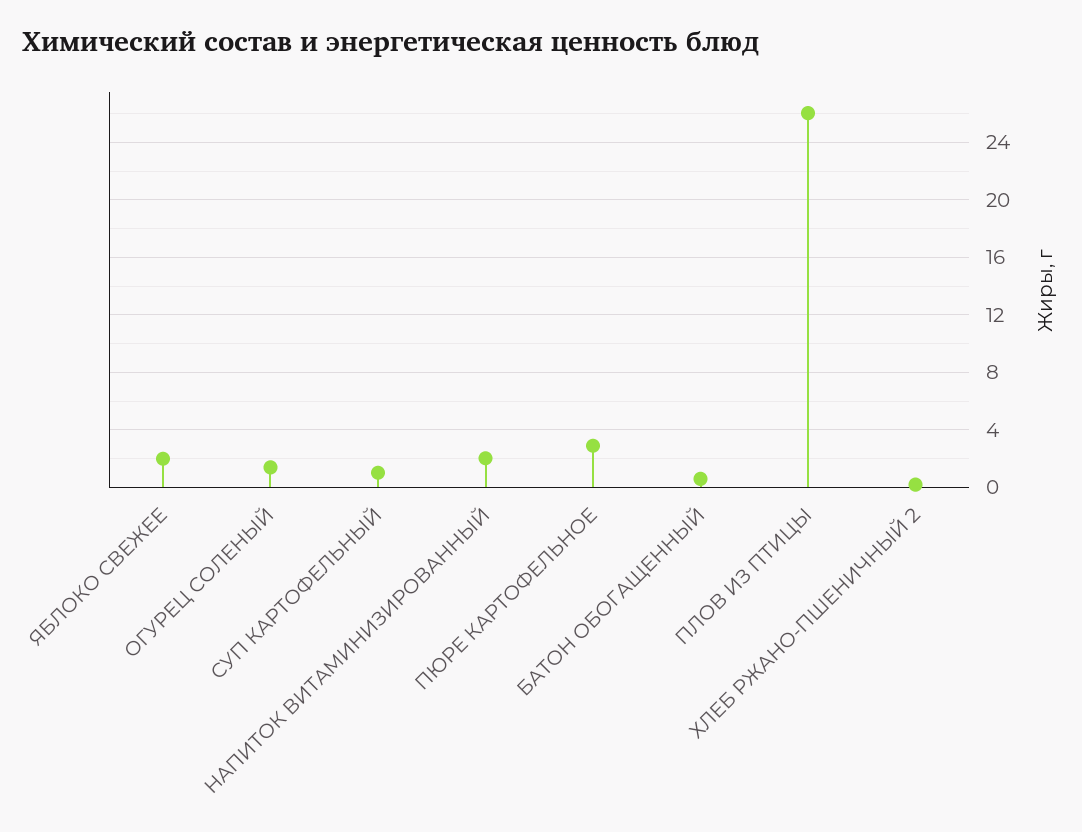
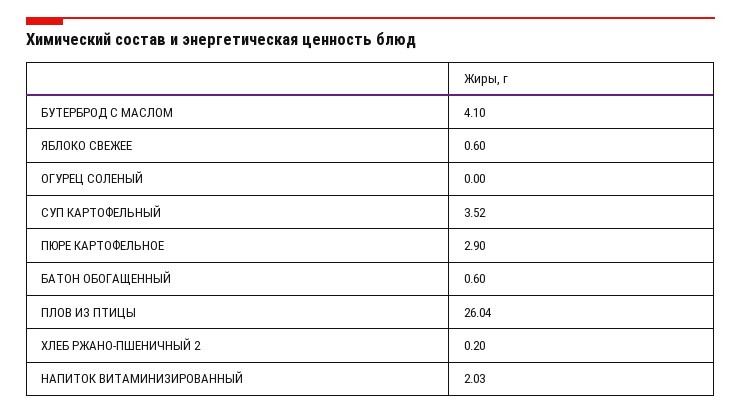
  {
-   "ЯБЛОКО СВЕЖЕЕ": 2,
+   "ЯБЛОКО СВЕЖЕЕ": 0.6,
-   "ОГУРЕЦ СОЛЕНЫЙ": 1.5,
+   "ОГУРЕЦ СОЛЕНЫЙ": 0,
-   "СУП КАРТОФЕЛЬНЫЙ": 1,
+   "СУП КАРТОФЕЛЬНЫЙ": 3.52,
    "НАПИТОК ВИТАМИНИЗИРОВАННЫЙ": 2.03,
    "ПЮРЕ КАРТОФЕЛЬНОЕ": 2.9,
    "БАТОН ОБОГАЩЕННЫЙ": 0.6,
    "ПЛОВ ИЗ ПТИЦЫ": 26.04,
-   "ХЛЕБ РЖАНО-ПШЕНИЧНЫЙ 2": 0.2
+   "ХЛЕБ РЖАНО-ПШЕНИЧНЫЙ 2": 0.2,
+   "БУТЕРБРОД С МАСЛОМ": 4.1
  }

